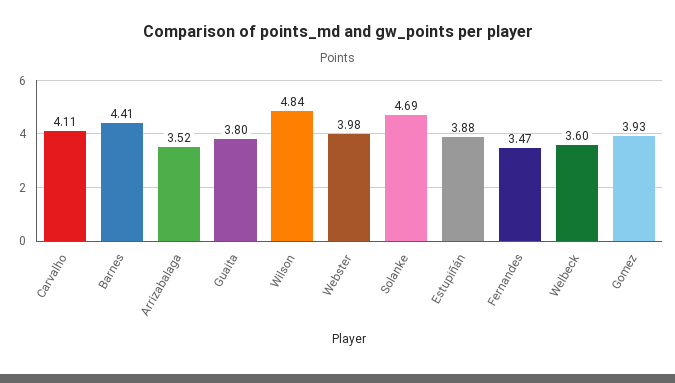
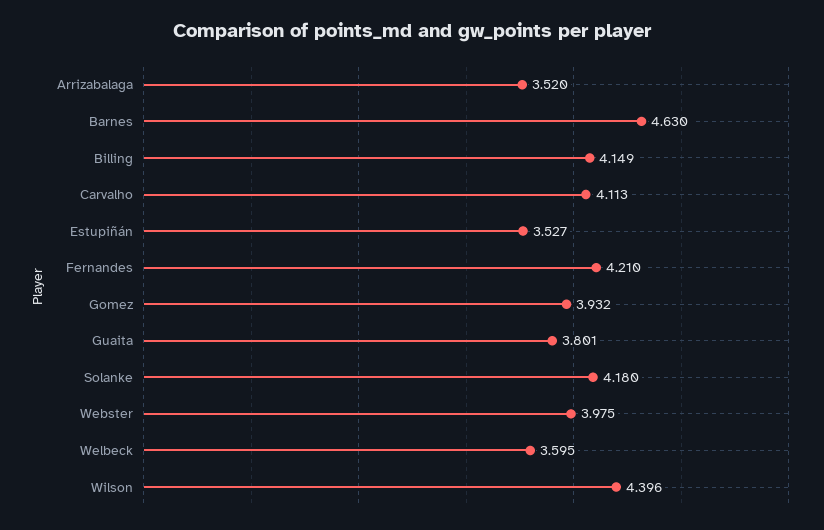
  {
    "Carvalho": 4.113,
-   "Barnes": 4.41,
+   "Barnes": 4.63,
    "Arrizabalaga": 3.52,
    "Guaita": 3.801,
-   "Wilson": 4.84,
+   "Wilson": 4.396,
    "Webster": 3.975,
-   "Solanke": 4.69,
+   "Solanke": 4.18,
-   "Estupiñán": 3.88,
+   "Estupiñán": 3.527,
-   "Fernandes": 3.47,
+   "Fernandes": 4.21,
    "Welbeck": 3.595,
-   "Gomez": 3.932
+   "Gomez": 3.932,
+   "Billing": 4.149
  }

